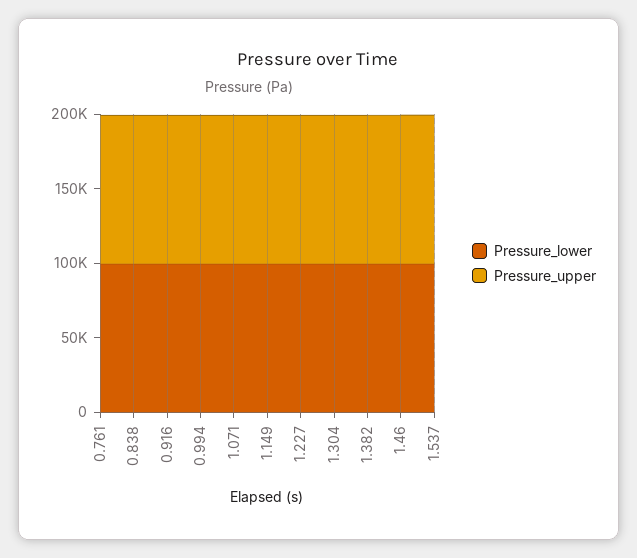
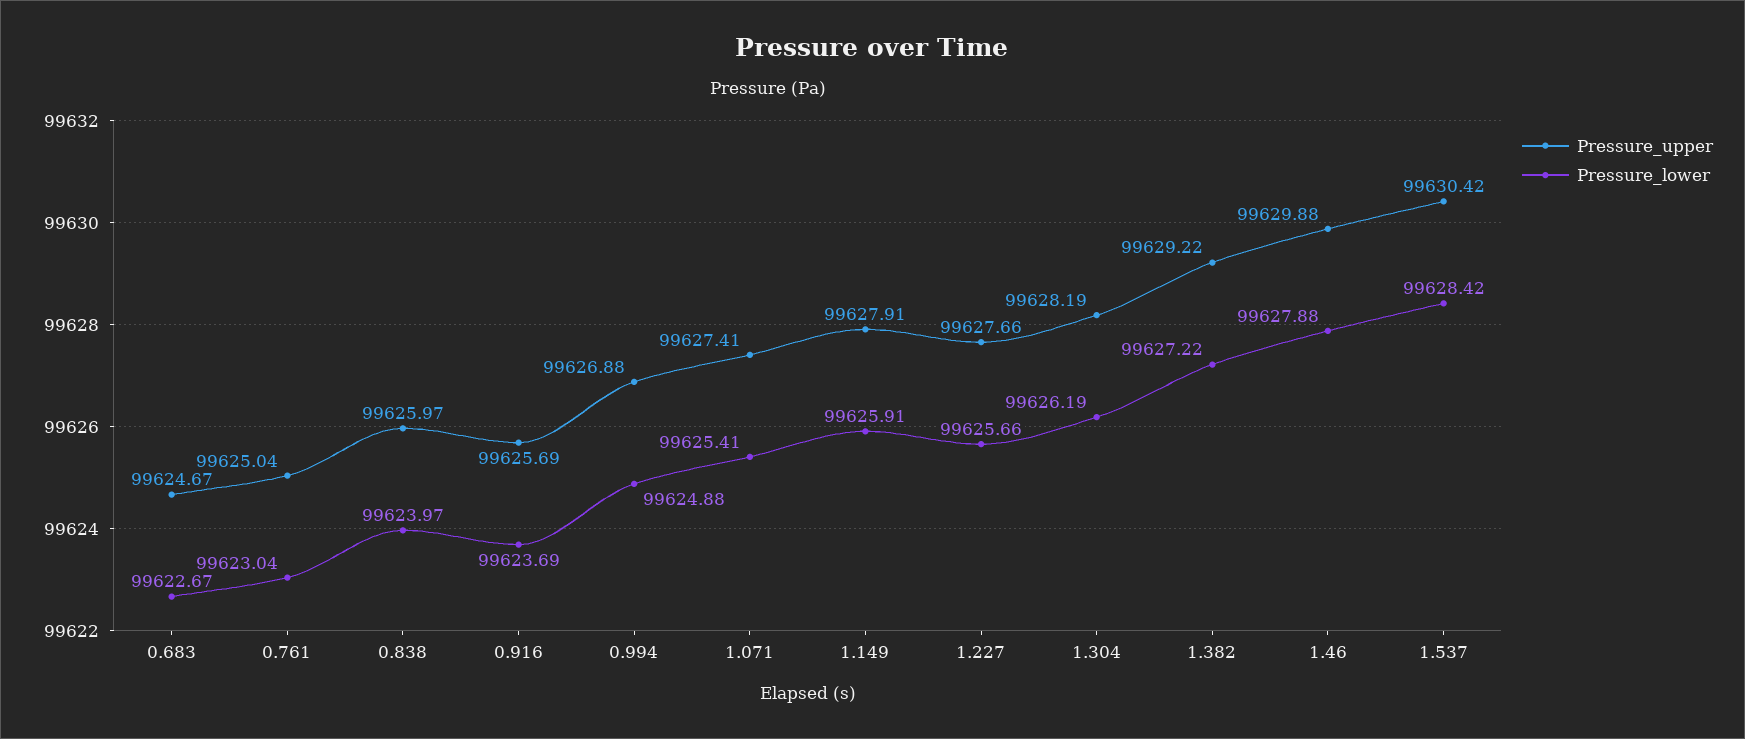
  {
    "Pressure_lower": {
      "0.761": 99623.04,
      "0.838": 99623.97,
      "0.916": 99623.69,
      "0.994": 99624.88,
      "1.071": 99625.41,
      "1.149": 99625.91,
      "1.227": 99625.66,
      "1.304": 99626.19,
      "1.382": 99627.22,
      "1.46": 99627.88,
-     "1.537": 99628.42
+     "1.537": 99628.42,
+     "0.683": 99622.67
    },
    "Pressure_upper": {
      "0.761": 99625.04,
      "0.838": 99625.97,
      "0.916": 99625.69,
      "0.994": 99626.88,
      "1.071": 99627.41,
      "1.149": 99627.91,
      "1.227": 99627.66,
      "1.304": 99628.19,
      "1.382": 99629.22,
      "1.46": 99629.88,
-     "1.537": 99630.42
+     "1.537": 99630.42,
+     "0.683": 99624.67
    }
  }

